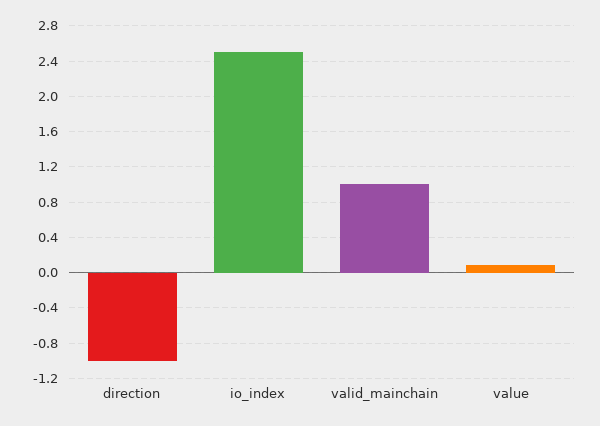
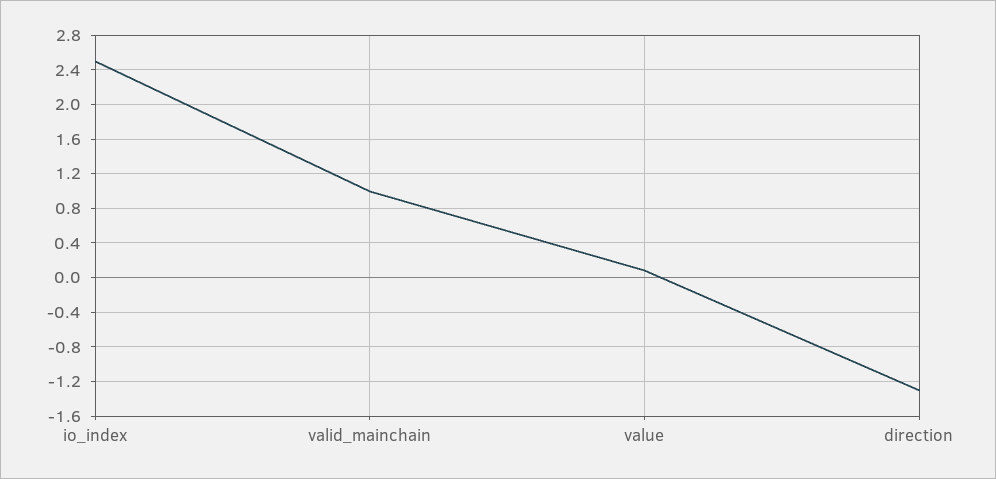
  {
-   "direction": -1,
+   "direction": -1.3,
    "io_index": 2.5,
    "valid_mainchain": 1,
    "value": 0.1
  }

